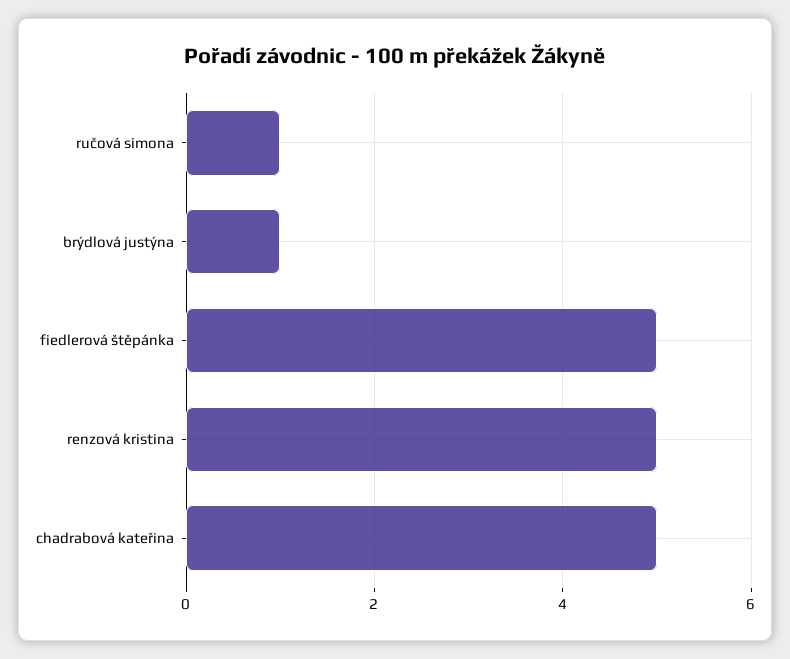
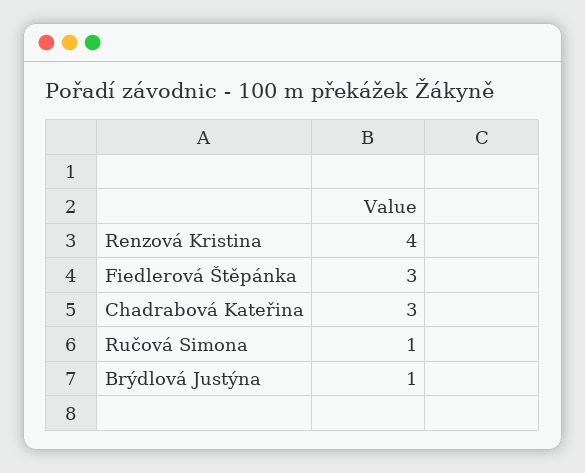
  {
    "ručová simona": 1,
    "brýdlová justýna": 1,
-   "fiedlerová štěpánka": 5,
+   "fiedlerová štěpánka": 3,
-   "renzová kristina": 5,
+   "renzová kristina": 4,
-   "chadrabová kateřina": 5
+   "chadrabová kateřina": 3
  }

